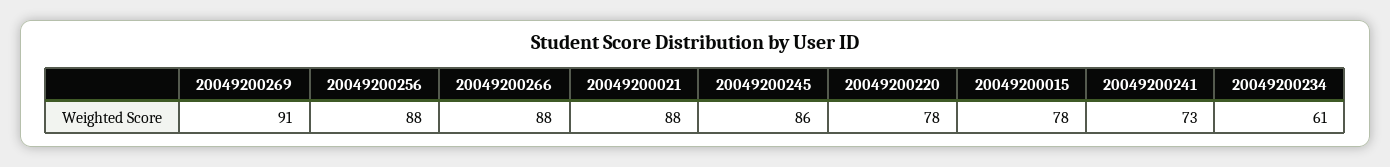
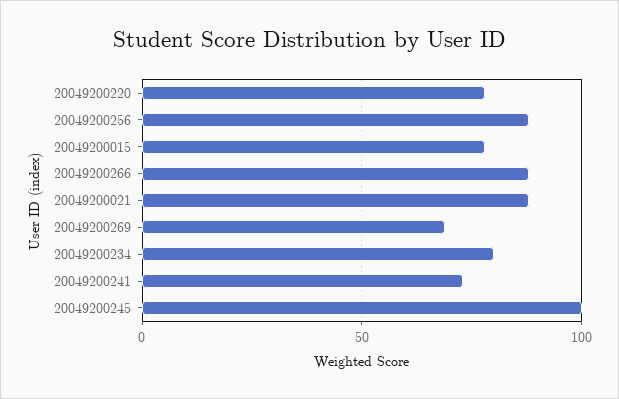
  {
-   "20049200269": 91,
+   "20049200269": 70,
    "20049200256": 88,
    "20049200266": 88,
    "20049200021": 88,
-   "20049200245": 86,
+   "20049200245": 100,
    "20049200220": 78,
    "20049200015": 78,
    "20049200241": 73,
-   "20049200234": 61
+   "20049200234": 80
  }

